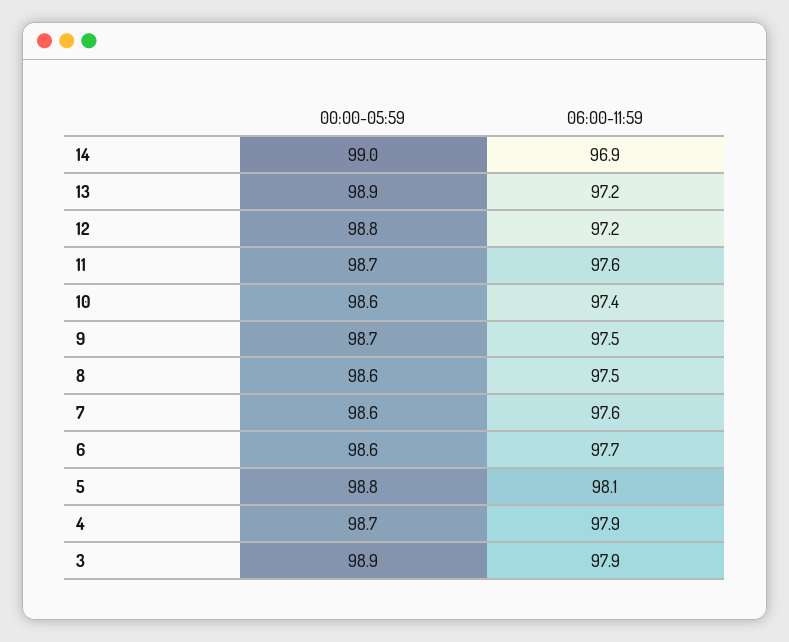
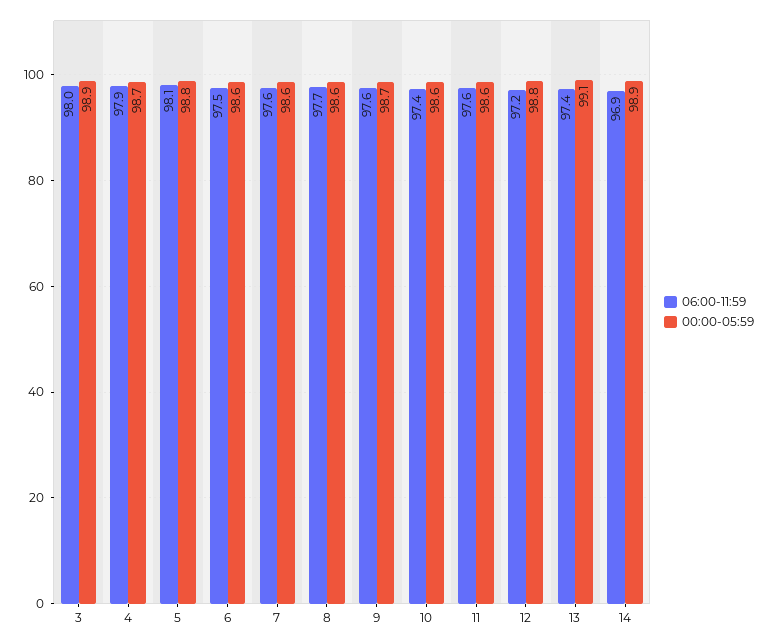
  {
    "00:00-05:59": {
-     "14": 99,
+     "14": 98.9,
-     "13": 98.9,
+     "13": 99.1,
      "12": 98.8,
-     "11": 98.7,
+     "11": 98.6,
      "10": 98.6,
      "9": 98.7,
      "8": 98.6,
      "7": 98.6,
      "6": 98.6,
      "5": 98.8,
      "4": 98.7,
      "3": 98.9
    },
    "06:00-11:59": {
      "14": 96.9,
-     "13": 97.2,
+     "13": 97.4,
      "12": 97.2,
      "11": 97.6,
      "10": 97.4,
-     "9": 97.5,
+     "9": 97.6,
-     "8": 97.5,
+     "8": 97.7,
      "7": 97.6,
-     "6": 97.7,
+     "6": 97.5,
      "5": 98.1,
      "4": 97.9,
-     "3": 97.9
+     "3": 98
    }
  }

